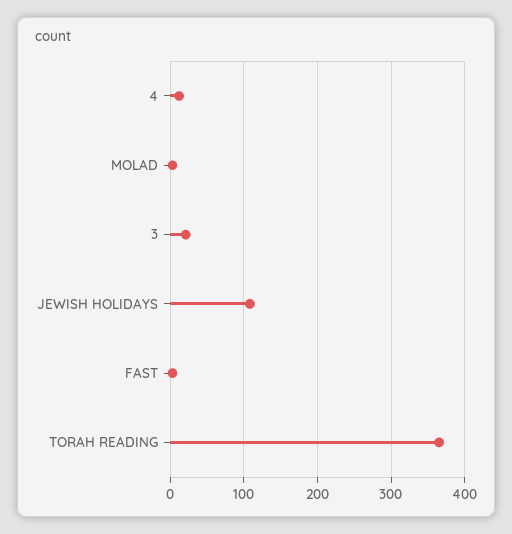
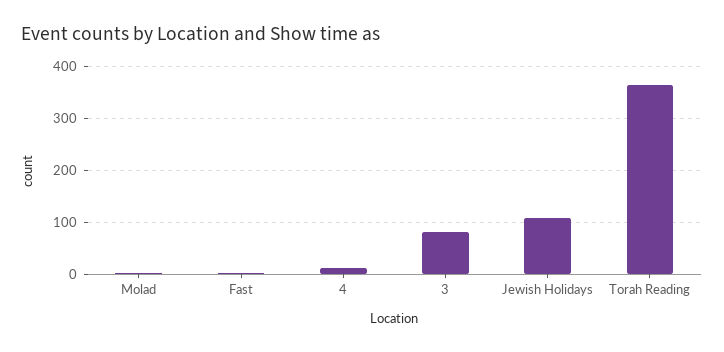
  {
    "4": 10,
    "MOLAD": 0,
-   "3": 20,
+   "3": 80,
    "JEWISH HOLIDAYS": 110,
    "FAST": 0,
    "TORAH READING": 370
  }

